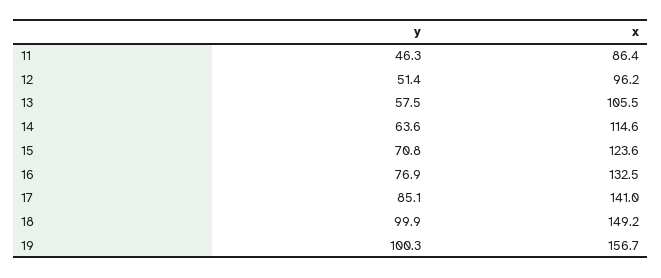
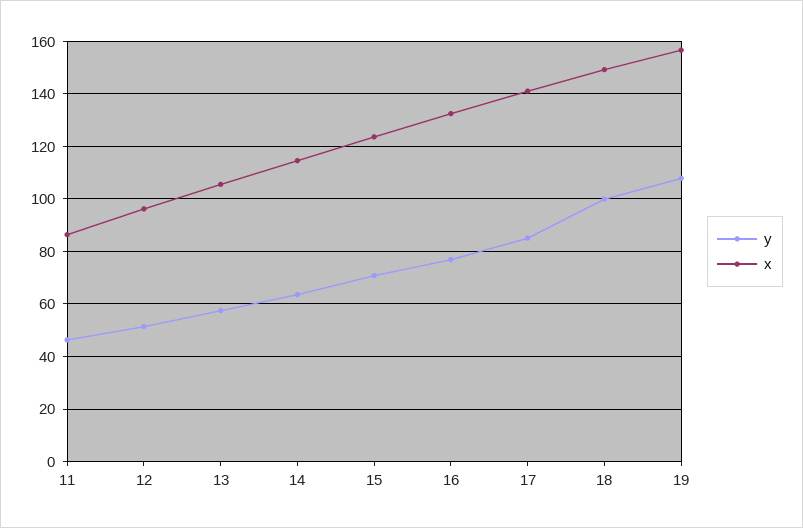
  {
    "y": {
      "11": 46.3,
      "12": 51.4,
      "13": 57.5,
      "14": 63.6,
      "15": 70.8,
      "16": 76.9,
      "17": 85.1,
      "18": 99.9,
-     "19": 100.3
+     "19": 107.5
    },
    "x": {
      "11": 86.4,
      "12": 96.2,
      "13": 105.5,
      "14": 114.6,
      "15": 123.6,
      "16": 132.5,
      "17": 141,
      "18": 149.2,
      "19": 156.7
    }
  }

